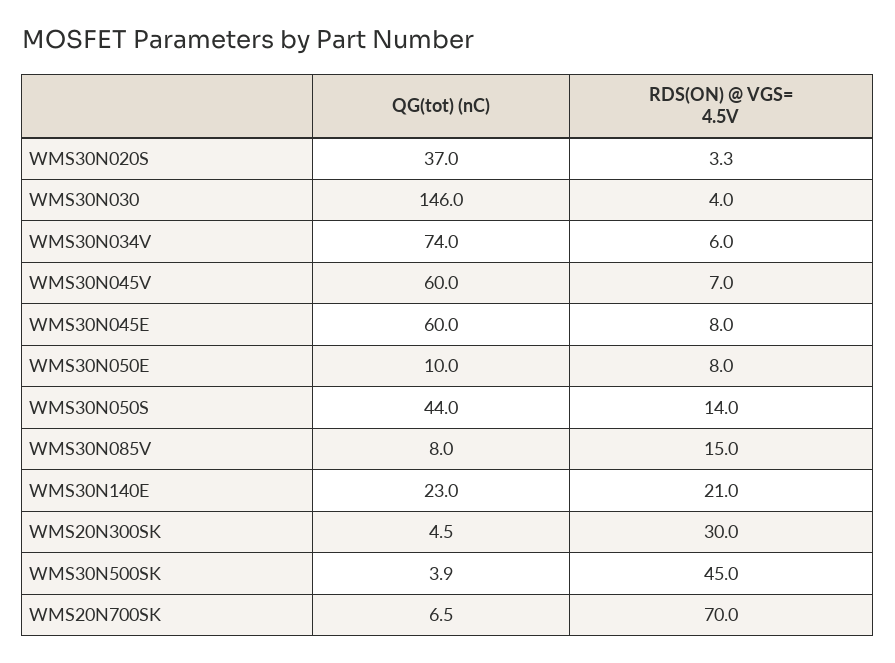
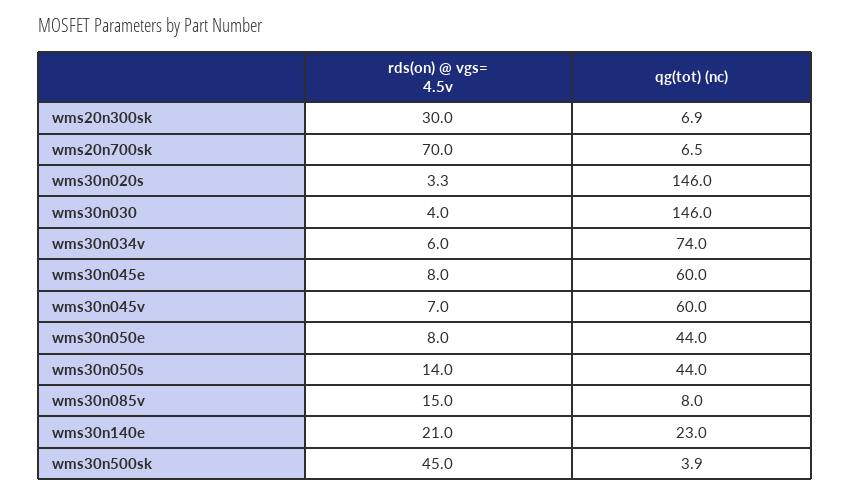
  {
    "QG(tot) (nC)": {
-     "WMS30N020S": 37,
+     "WMS30N020S": 146,
      "WMS30N030": 146,
      "WMS30N034V": 74,
      "WMS30N045V": 60,
      "WMS30N045E": 60,
-     "WMS30N050E": 10,
+     "WMS30N050E": 44,
      "WMS30N050S": 44,
      "WMS30N085V": 8,
      "WMS30N140E": 23,
-     "WMS20N300SK": 4.5,
+     "WMS20N300SK": 6.9,
      "WMS30N500SK": 3.9,
      "WMS20N700SK": 6.5
    },
    "RDS(ON) @ VGS= 4.5V": {
      "WMS30N020S": 3.3,
      "WMS30N030": 4,
      "WMS30N034V": 6,
      "WMS30N045V": 7,
      "WMS30N045E": 8,
      "WMS30N050E": 8,
      "WMS30N050S": 14,
      "WMS30N085V": 15,
      "WMS30N140E": 21,
      "WMS20N300SK": 30,
      "WMS30N500SK": 45,
      "WMS20N700SK": 70
    }
  }

